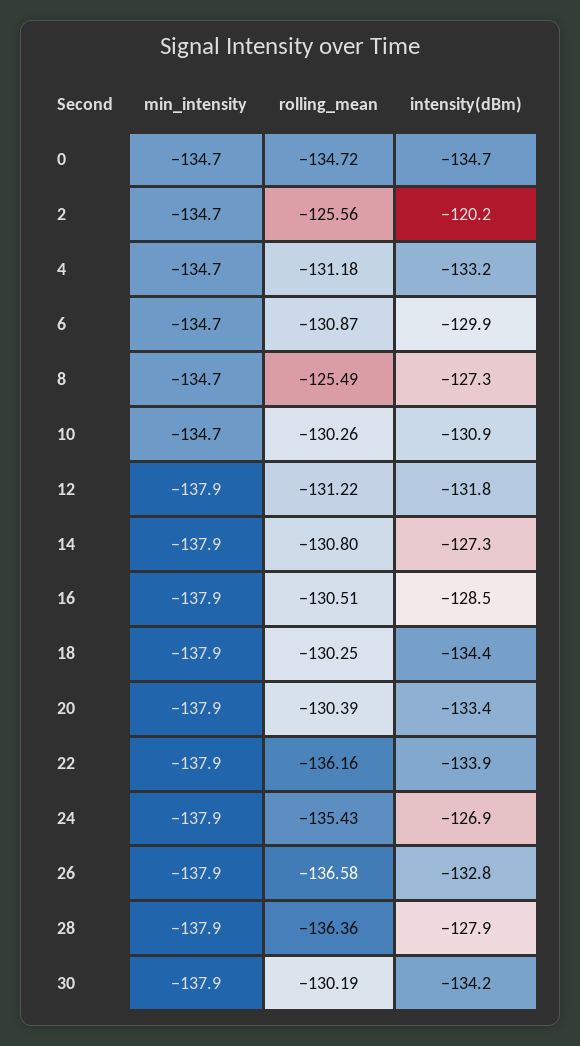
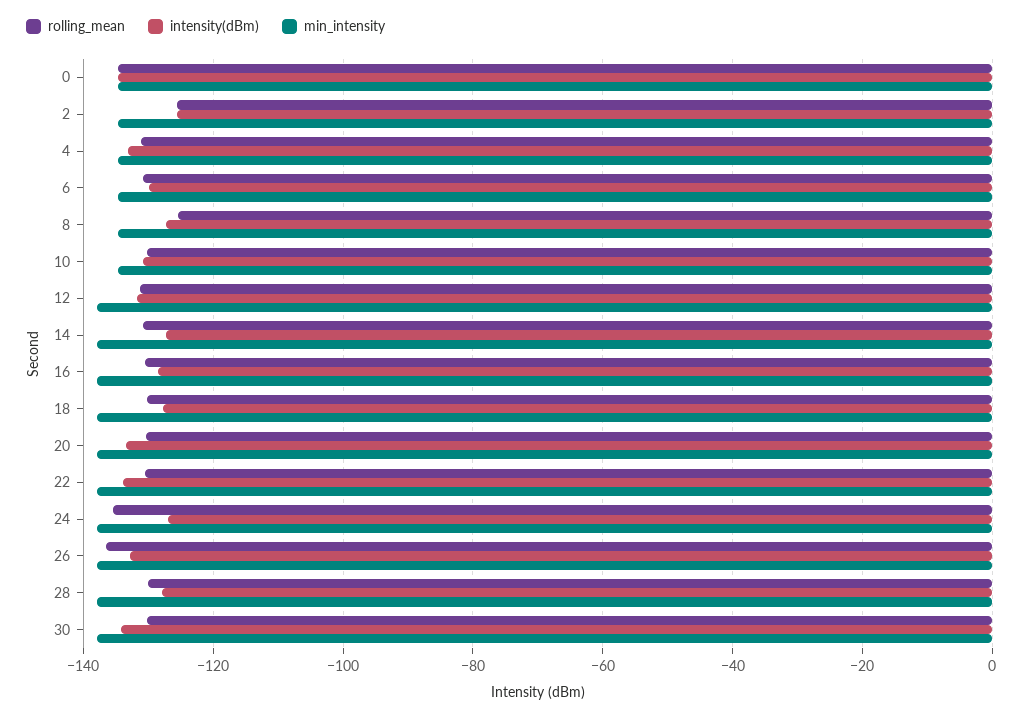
  {
    "min_intensity": {
      "0": -134.7,
      "2": -134.7,
      "4": -134.7,
      "6": -134.7,
      "8": -134.7,
      "10": -134.7,
      "12": -137.9,
      "14": -137.9,
      "16": -137.9,
      "18": -137.9,
      "20": -137.9,
      "22": -137.9,
      "24": -137.9,
      "26": -137.9,
      "28": -137.9,
      "30": -137.9
    },
    "rolling_mean": {
      "0": -134.72,
      "2": -125.56,
      "4": -131.18,
      "6": -130.87,
      "8": -125.49,
      "10": -130.26,
      "12": -131.22,
      "14": -130.8,
      "16": -130.51,
      "18": -130.25,
      "20": -130.39,
-     "22": -136.16,
+     "22": -130,
      "24": -135.43,
      "26": -136.58,
-     "28": -136.36,
+     "28": -130,
      "30": -130.19
    },
    "intensity(dBm)": {
      "0": -134.7,
-     "2": -120.2,
+     "2": -126,
      "4": -133.2,
      "6": -129.9,
      "8": -127.3,
      "10": -130.9,
      "12": -131.8,
      "14": -127.3,
      "16": -128.5,
-     "18": -134.4,
+     "18": -128,
      "20": -133.4,
      "22": -133.9,
      "24": -126.9,
      "26": -132.8,
      "28": -127.9,
      "30": -134.2
    }
  }

